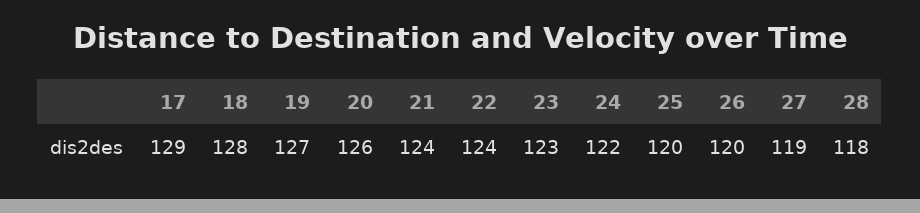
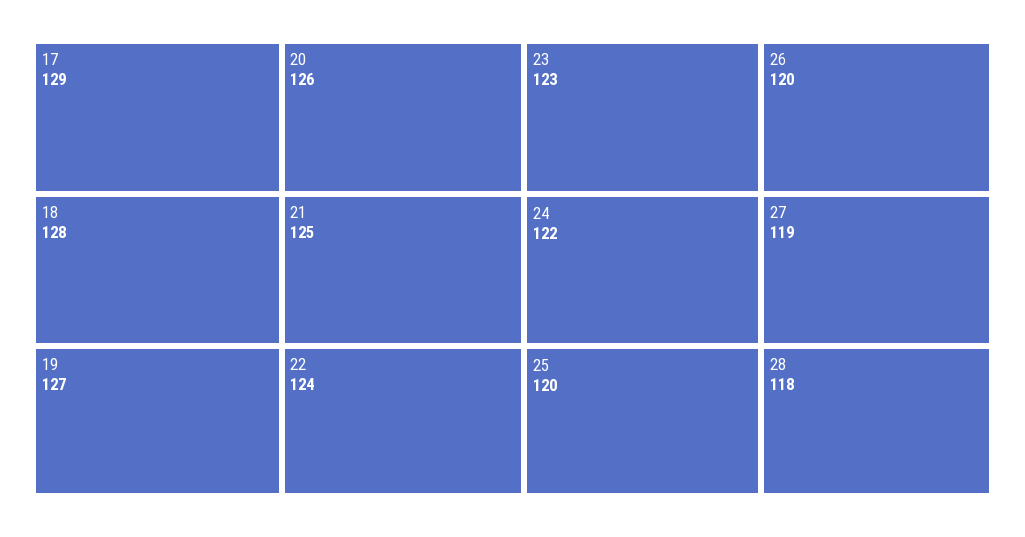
  {
    "17": 129,
    "18": 128,
    "19": 127,
    "20": 126,
-   "21": 124,
+   "21": 125,
    "22": 124,
    "23": 123,
    "24": 122,
    "25": 120,
    "26": 120,
    "27": 119,
    "28": 118
  }

